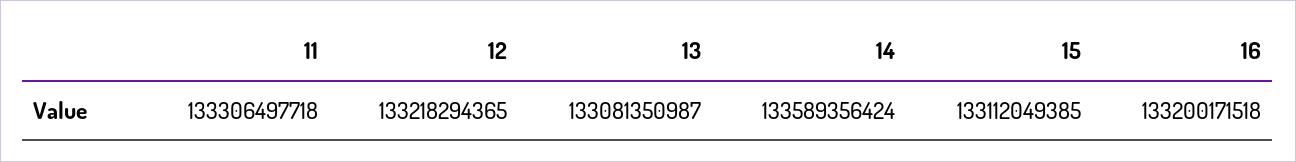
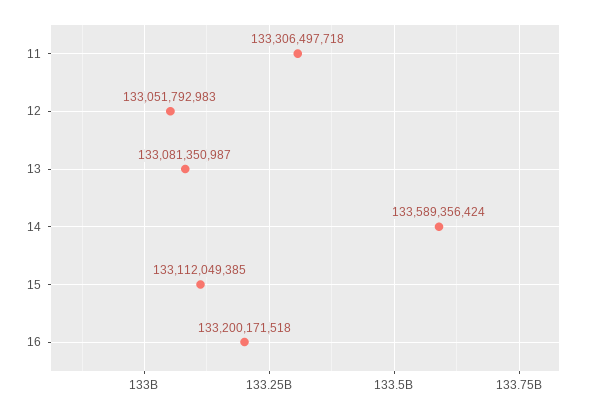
  {
    "11": 133306497718,
-   "12": 133218294365,
+   "12": 133051792983,
    "13": 133081350987,
    "14": 133589356424,
    "15": 133112049385,
    "16": 133200171518
  }

